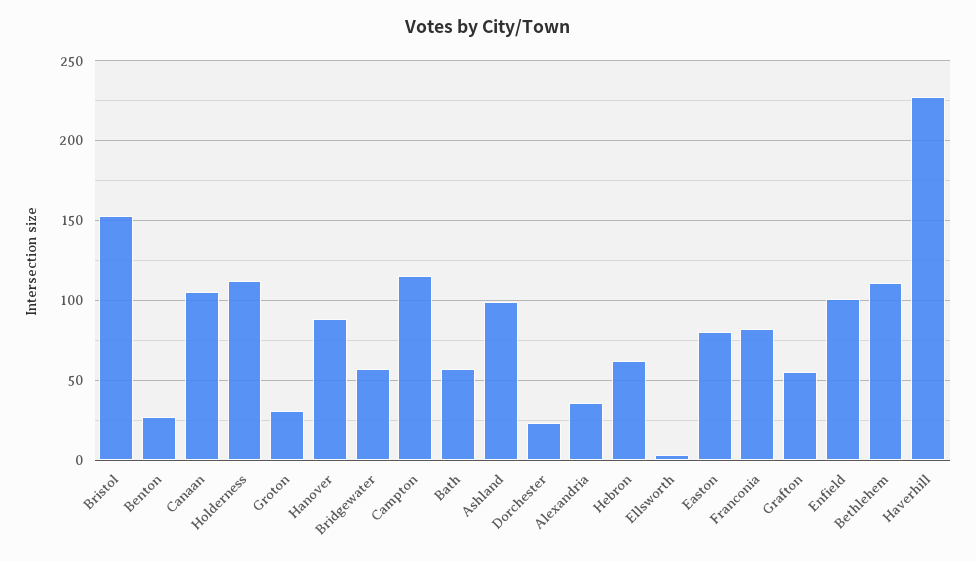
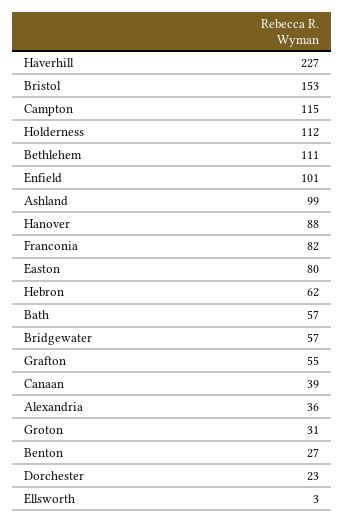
  {
    "Bristol": 153,
    "Benton": 27,
-   "Canaan": 105,
+   "Canaan": 39,
    "Holderness": 112,
    "Groton": 31,
    "Hanover": 88,
    "Bridgewater": 57,
    "Campton": 115,
    "Bath": 57,
    "Ashland": 99,
    "Dorchester": 23,
    "Alexandria": 36,
    "Hebron": 62,
    "Ellsworth": 3,
    "Easton": 80,
    "Franconia": 82,
    "Grafton": 55,
    "Enfield": 101,
    "Bethlehem": 111,
    "Haverhill": 227
  }

